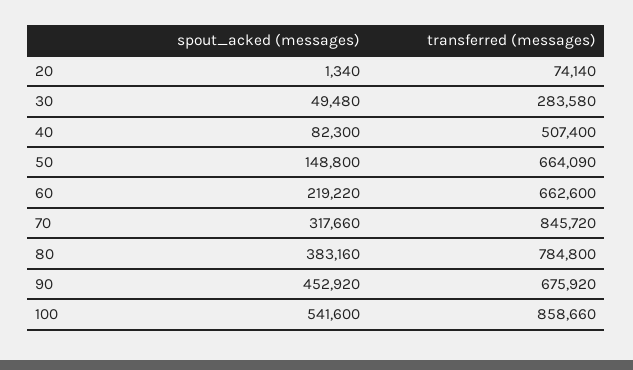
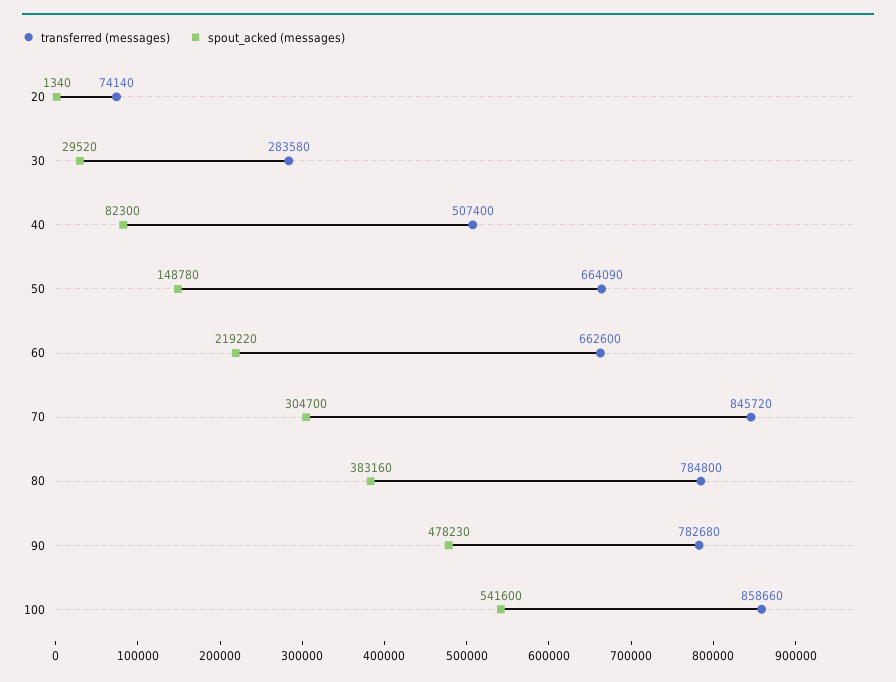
  {
    "spout_acked (messages)": {
      "20": 1340,
-     "30": 49480,
+     "30": 29520,
      "40": 82300,
-     "50": 148800,
+     "50": 148780,
      "60": 219220,
-     "70": 317660,
+     "70": 304700,
      "80": 383160,
-     "90": 452920,
+     "90": 478230,
      "100": 541600
    },
    "transferred (messages)": {
      "20": 74140,
      "30": 283580,
      "40": 507400,
      "50": 664090,
      "60": 662600,
      "70": 845720,
      "80": 784800,
-     "90": 675920,
+     "90": 782680,
      "100": 858660
    }
  }

